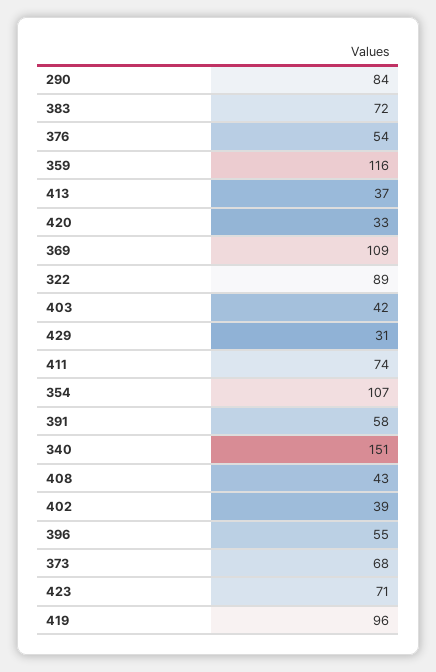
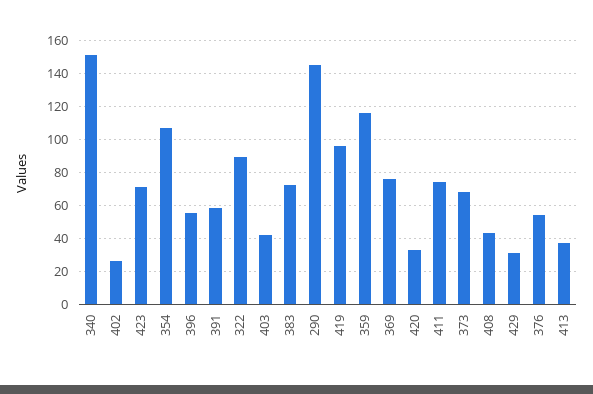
  {
-   "290": 84,
+   "290": 145,
    "383": 72,
    "376": 54,
    "359": 116,
    "413": 37,
    "420": 33,
-   "369": 109,
+   "369": 75,
    "322": 89,
    "403": 42,
    "429": 31,
    "411": 74,
    "354": 107,
    "391": 58,
    "340": 151,
    "408": 43,
-   "402": 39,
+   "402": 25,
    "396": 55,
    "373": 68,
    "423": 71,
    "419": 96
  }

